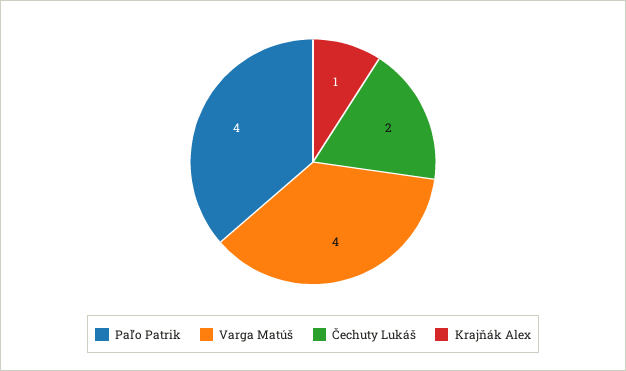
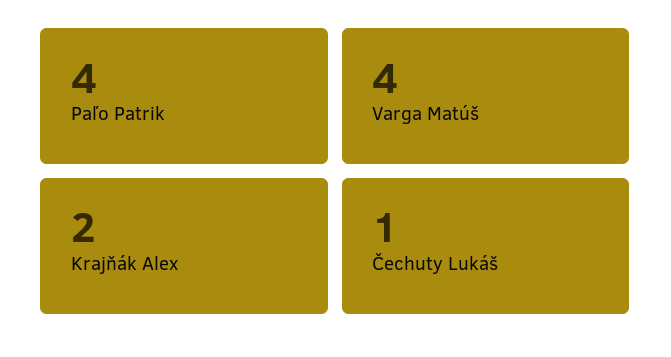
  {
    "Paľo Patrik": 4,
    "Varga Matúš": 4,
-   "Čechuty Lukáš": 2,
+   "Čechuty Lukáš": 1,
-   "Krajňák Alex": 1
+   "Krajňák Alex": 2
  }

